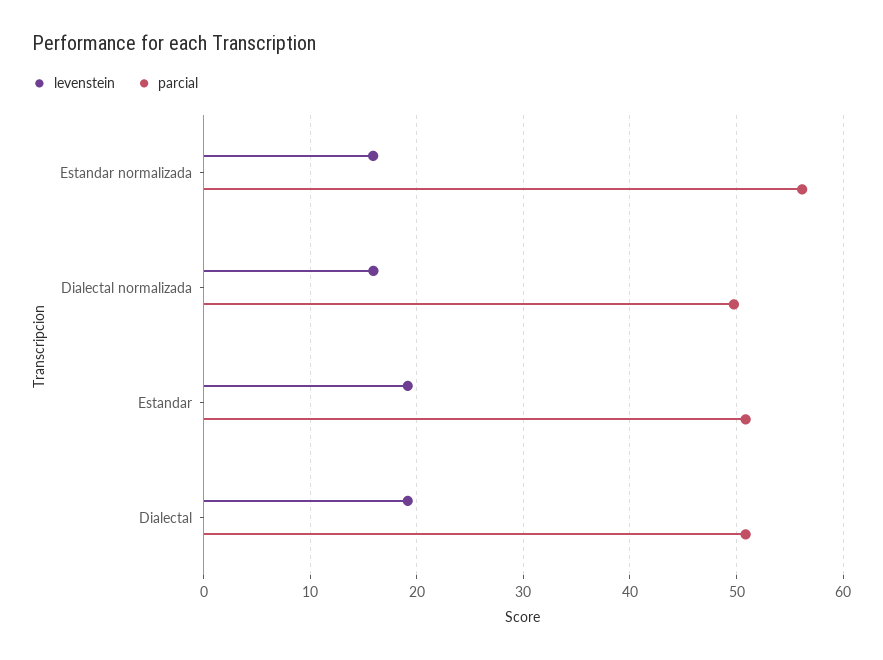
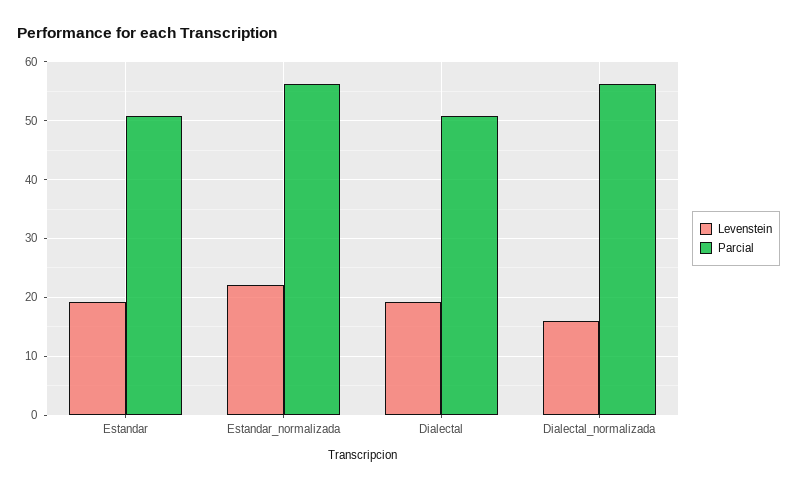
  {
    "levenstein": {
-     "Estandar normalizada": 16,
+     "Estandar normalizada": 22,
      "Dialectal normalizada": 16,
      "Estandar": 19,
      "Dialectal": 19
    },
    "parcial": {
      "Estandar normalizada": 56,
-     "Dialectal normalizada": 50,
+     "Dialectal normalizada": 56,
      "Estandar": 51,
      "Dialectal": 51
    }
  }

